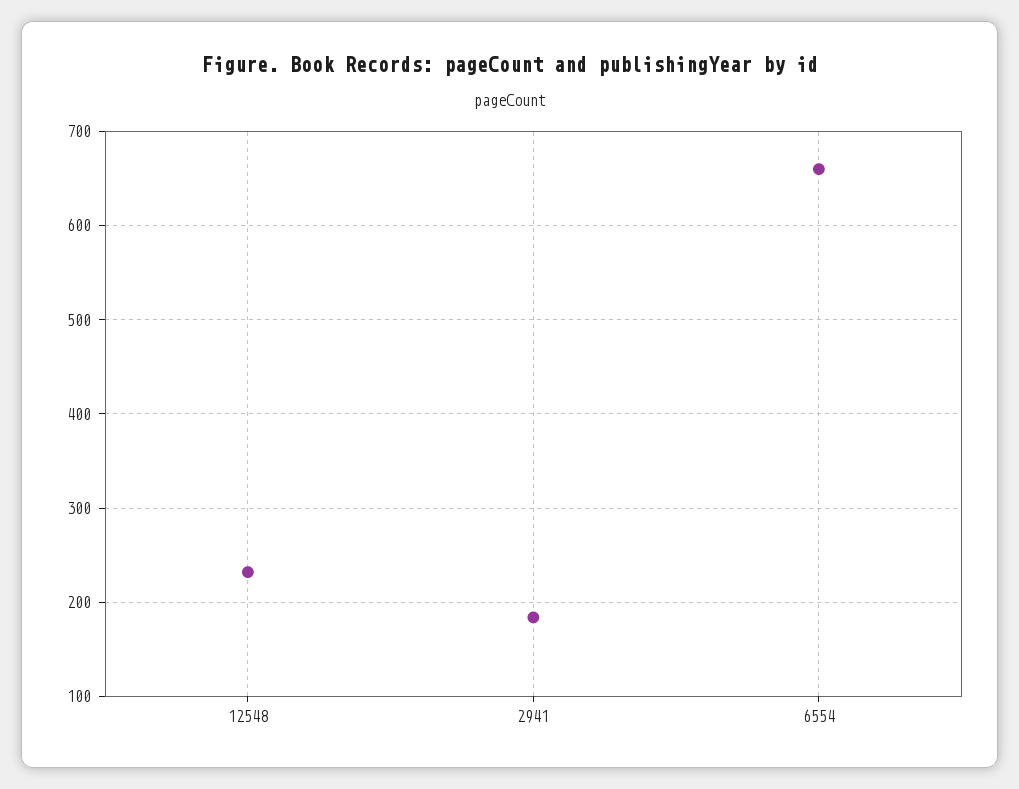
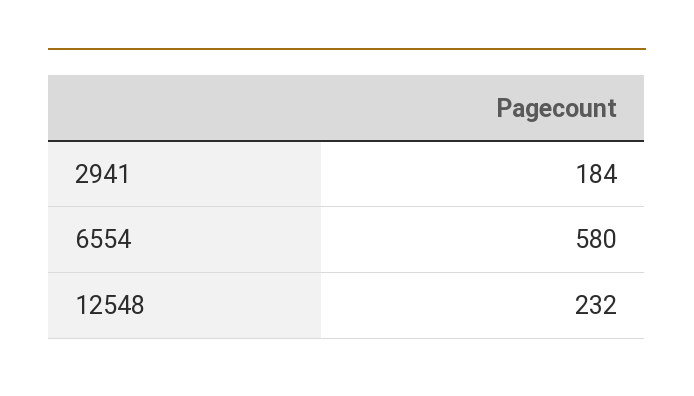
  {
    "12548": 232,
    "2941": 184,
-   "6554": 660
+   "6554": 580
  }

